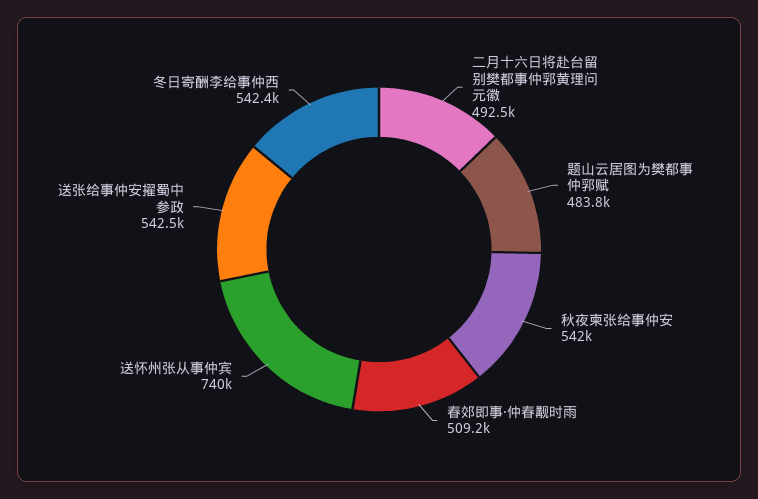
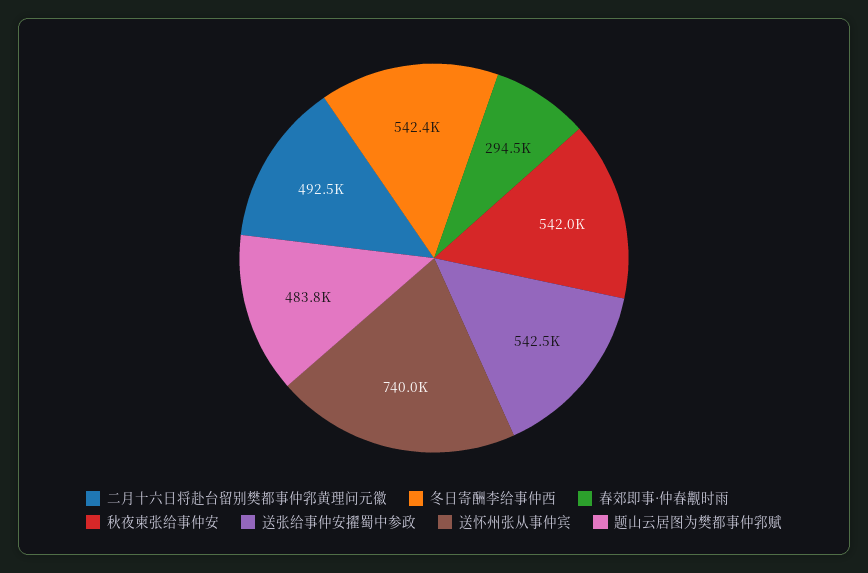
  {
    "二月十六日将赴台留别樊都事仲郛黄理问元徽": 492500,
    "题山云居图为樊都事仲郛赋": 483800,
    "秋夜柬张给事仲安": 542000,
-   "春郊即事·仲春觏时雨": 509200,
+   "春郊即事·仲春觏时雨": 294500,
    "送怀州张从事仲宾": 740000,
    "送张给事仲安擢蜀中参政": 542500,
    "冬日寄酬李给事仲西": 542400
  }

